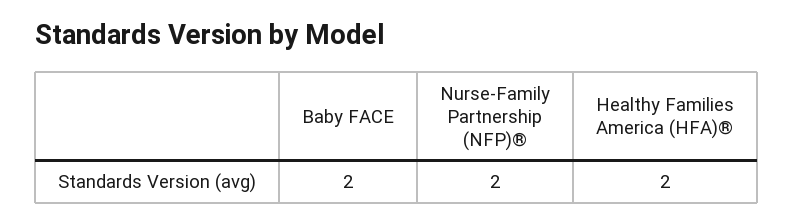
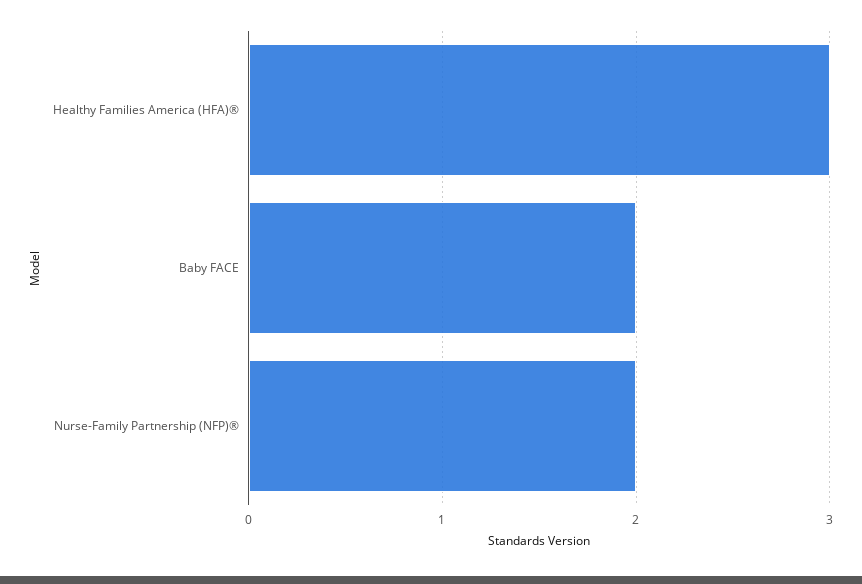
  {
    "Baby FACE": 2,
    "Nurse-Family Partnership (NFP)®": 2,
-   "Healthy Families America (HFA)®": 2
+   "Healthy Families America (HFA)®": 3
  }

